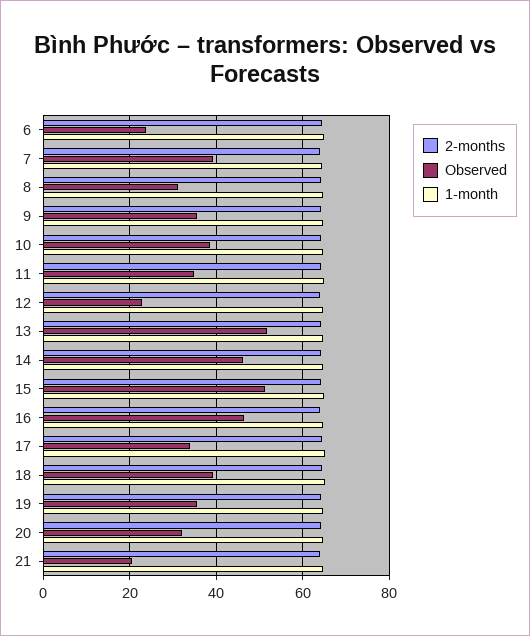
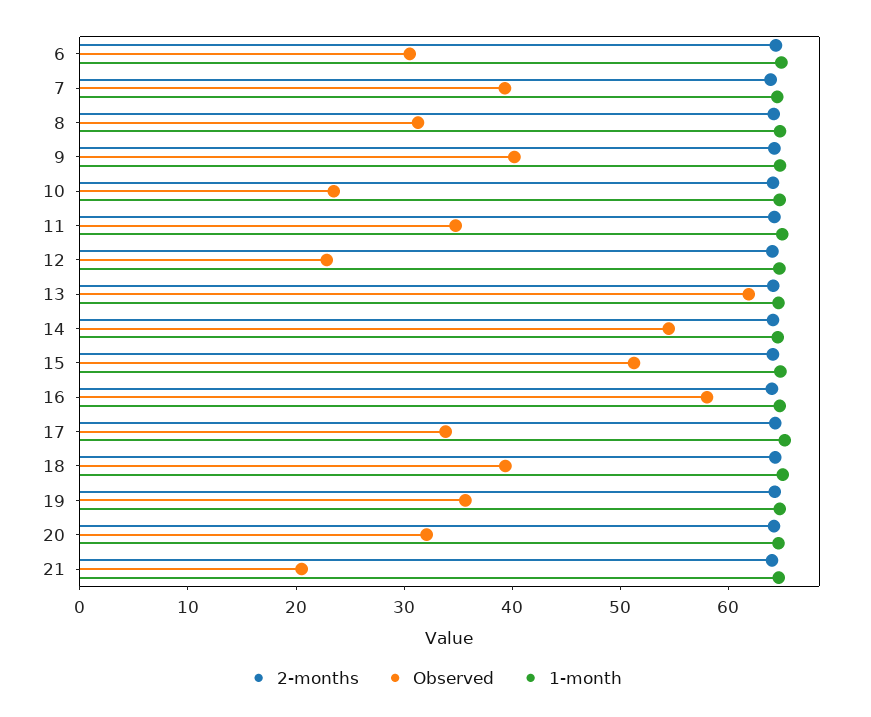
  {
    "2-months": {
      "6": 64,
      "7": 64,
      "8": 64,
      "9": 64,
      "10": 64,
      "11": 64,
      "12": 64,
      "13": 64,
      "14": 64,
      "15": 64,
      "16": 64,
      "17": 64,
      "18": 64,
      "19": 64,
      "20": 64,
      "21": 64
    },
    "Observed": {
-     "6": 24,
+     "6": 30,
      "7": 40,
      "8": 32,
-     "9": 36,
+     "9": 40,
-     "10": 38,
+     "10": 24,
      "11": 34,
      "12": 22,
-     "13": 52,
+     "13": 62,
-     "14": 46,
+     "14": 54,
      "15": 52,
-     "16": 46,
+     "16": 58,
      "17": 34,
      "18": 40,
      "19": 36,
      "20": 32,
      "21": 20
    },
    "1-month": {
      "6": 64,
      "7": 64,
      "8": 64,
      "9": 64,
      "10": 64,
      "11": 64,
      "12": 64,
      "13": 64,
      "14": 64,
      "15": 64,
      "16": 64,
      "17": 66,
      "18": 66,
      "19": 64,
      "20": 64,
      "21": 64
    }
  }

